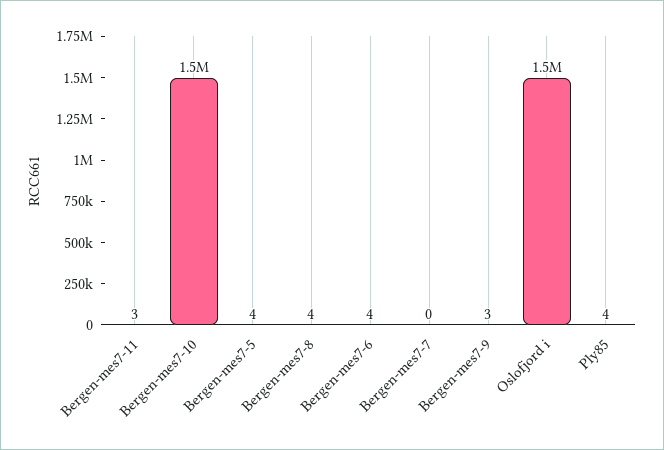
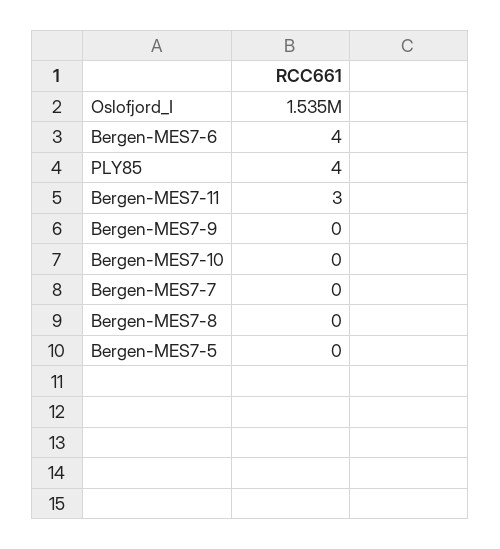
  {
    "Bergen-mes7-11": 3,
-   "Bergen-mes7-10": 1500000,
+   "Bergen-mes7-10": 0,
-   "Bergen-mes7-5": 4,
+   "Bergen-mes7-5": 0,
-   "Bergen-mes7-8": 4,
+   "Bergen-mes7-8": 0,
    "Bergen-mes7-6": 4,
    "Bergen-mes7-7": 0,
-   "Bergen-mes7-9": 3,
+   "Bergen-mes7-9": 0,
    "Oslofjord i": 1535000,
    "Ply85": 4
  }

